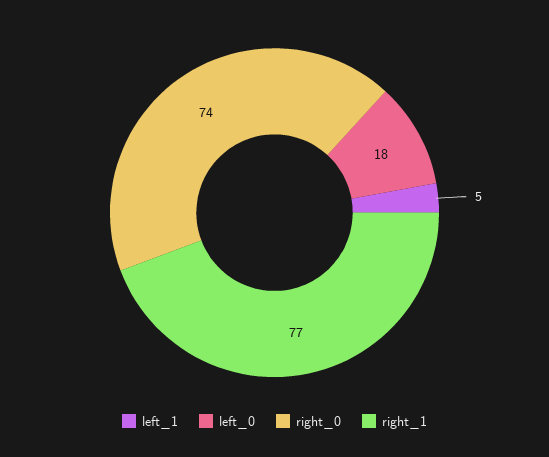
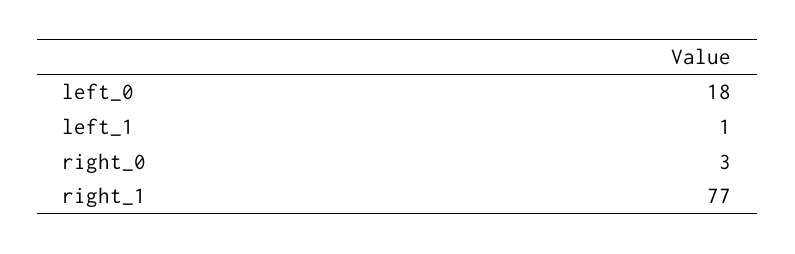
  {
-   "left_1": 5,
+   "left_1": 1,
    "left_0": 18,
-   "right_0": 74,
+   "right_0": 3,
    "right_1": 77
  }

